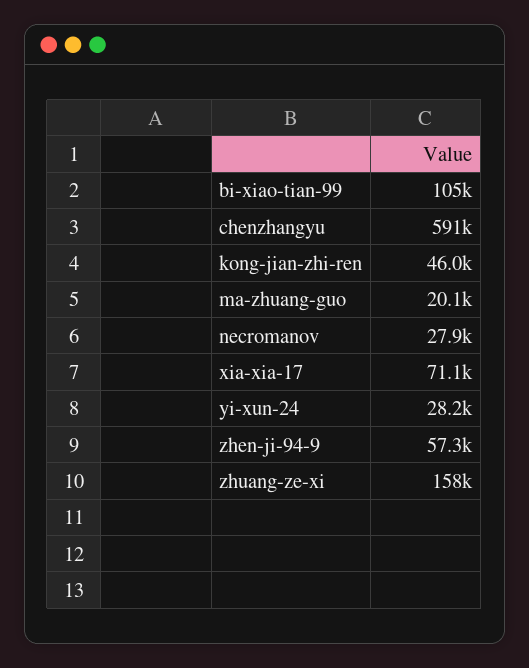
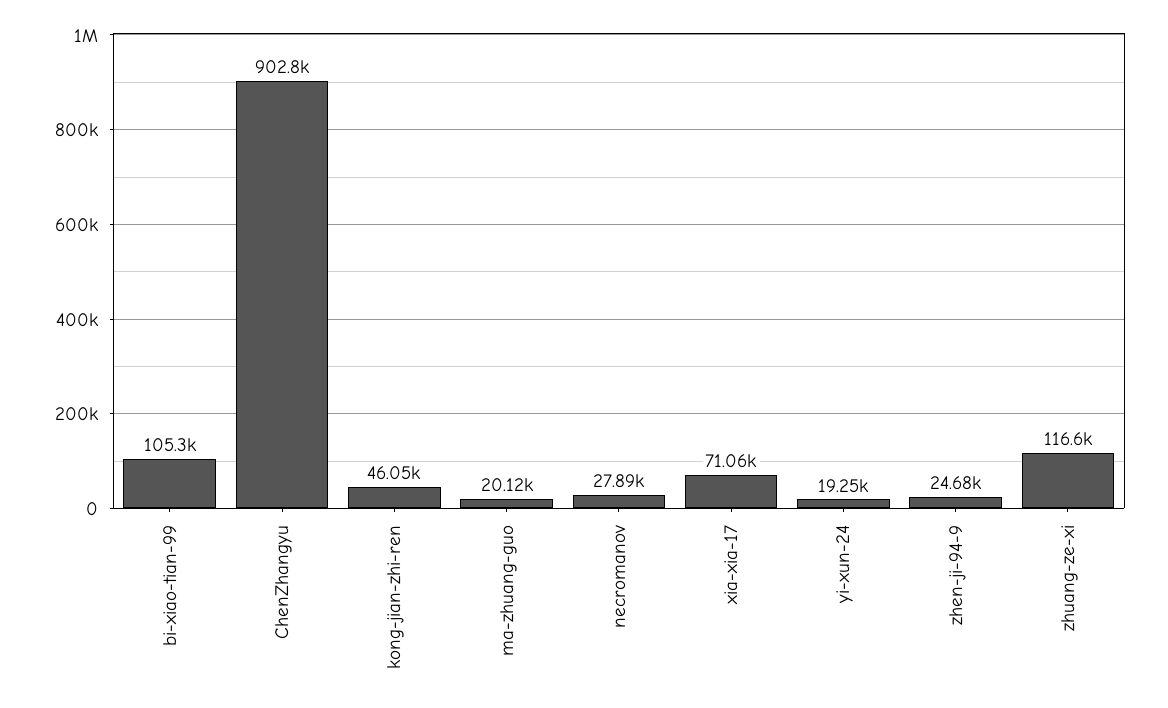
  {
    "bi-xiao-tian-99": 105300,
-   "chenzhangyu": 591000,
+   "chenzhangyu": 902800,
    "kong-jian-zhi-ren": 46050,
    "ma-zhuang-guo": 20120,
    "necromanov": 27890,
    "xia-xia-17": 71060,
-   "yi-xun-24": 28200,
+   "yi-xun-24": 19250,
-   "zhen-ji-94-9": 57300,
+   "zhen-ji-94-9": 24680,
-   "zhuang-ze-xi": 158000
+   "zhuang-ze-xi": 116600
  }

